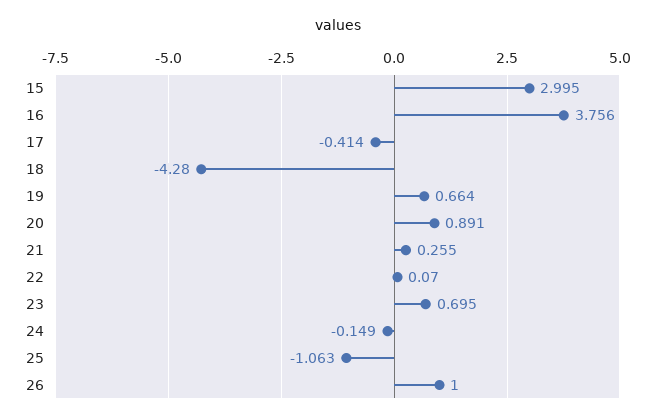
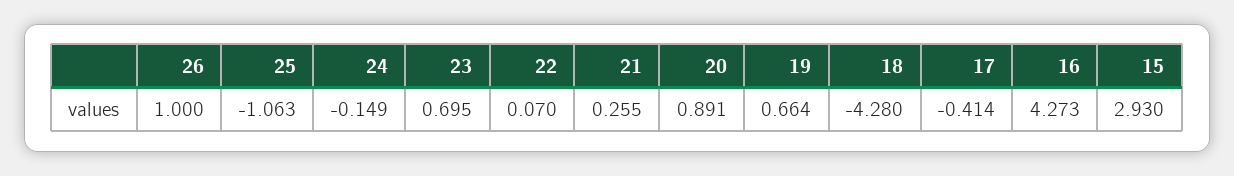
  {
-   "15": 2.995,
+   "15": 2.93,
-   "16": 3.756,
+   "16": 4.273,
    "17": -0.414,
    "18": -4.28,
    "19": 0.664,
    "20": 0.891,
    "21": 0.255,
    "22": 0.07,
    "23": 0.695,
    "24": -0.149,
    "25": -1.063,
    "26": 1
  }

